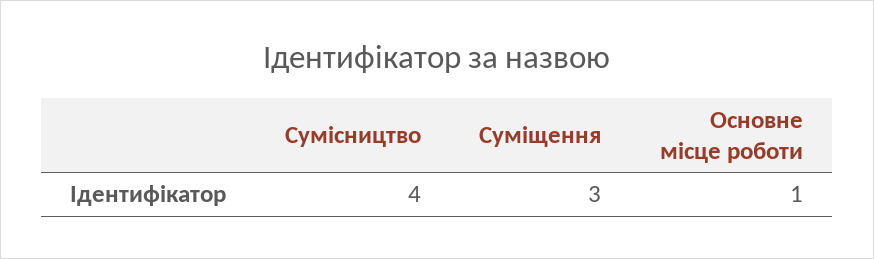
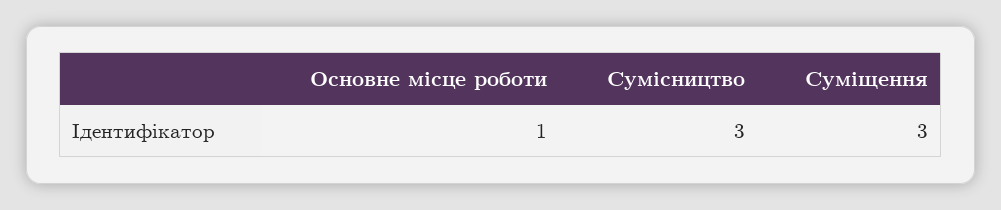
  {
-   "Сумісництво": 4,
+   "Сумісництво": 3,
    "Суміщення": 3,
    "Основне місце роботи": 1
  }

